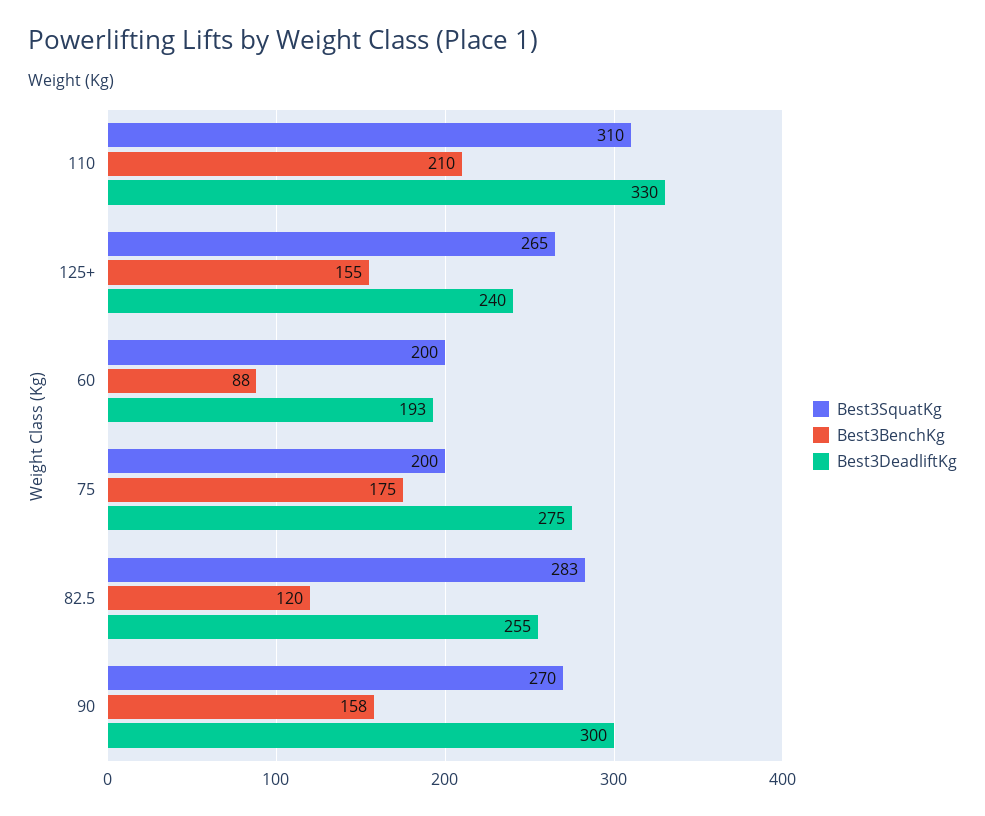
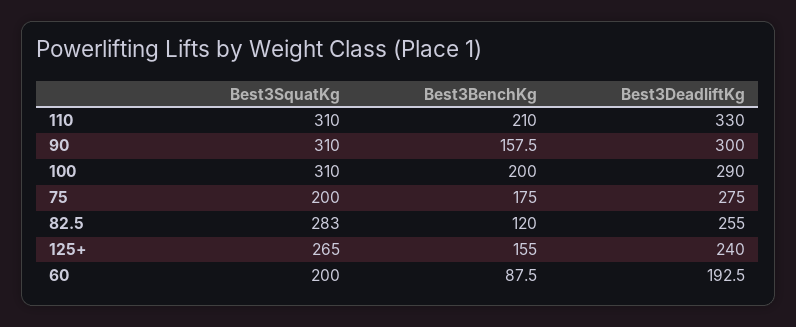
  {
    "Best3SquatKg": {
      "110": 310,
      "125+": 265,
      "60": 200,
      "75": 200,
      "82.5": 283,
-     "90": 270
+     "90": 310,
+     "100": 310
    },
    "Best3BenchKg": {
      "110": 210,
      "125+": 155,
      "60": 87.5,
      "75": 175,
      "82.5": 120,
-     "90": 157.5
+     "90": 157.5,
+     "100": 200
    },
    "Best3DeadliftKg": {
      "110": 330,
      "125+": 240,
      "60": 192.5,
      "75": 275,
      "82.5": 255,
-     "90": 300
+     "90": 300,
+     "100": 290
    }
  }

